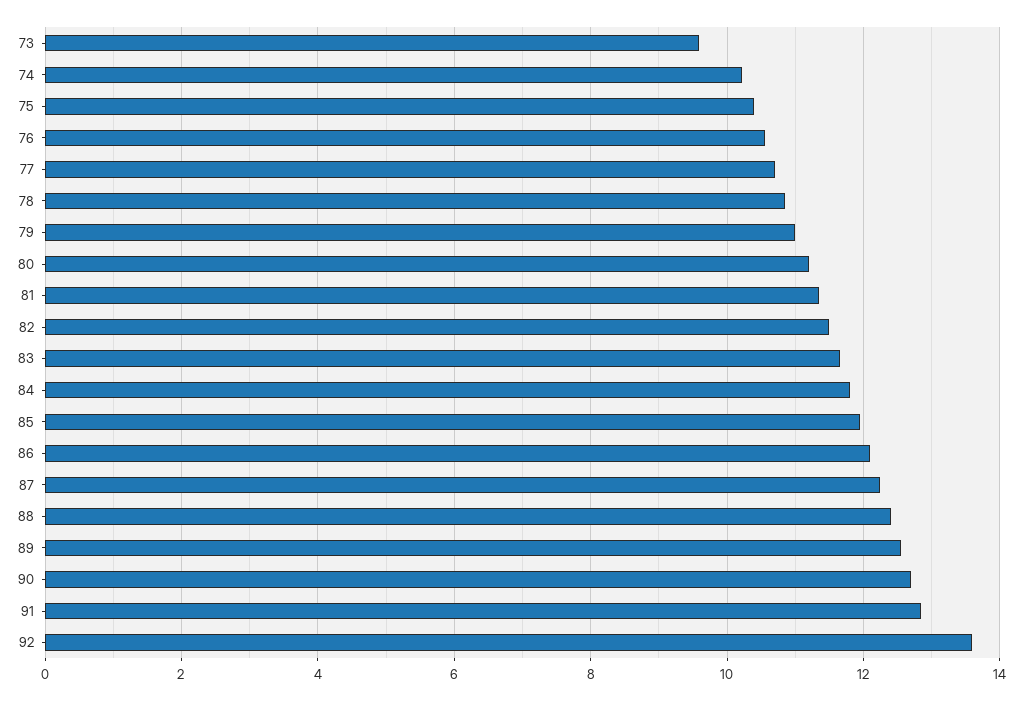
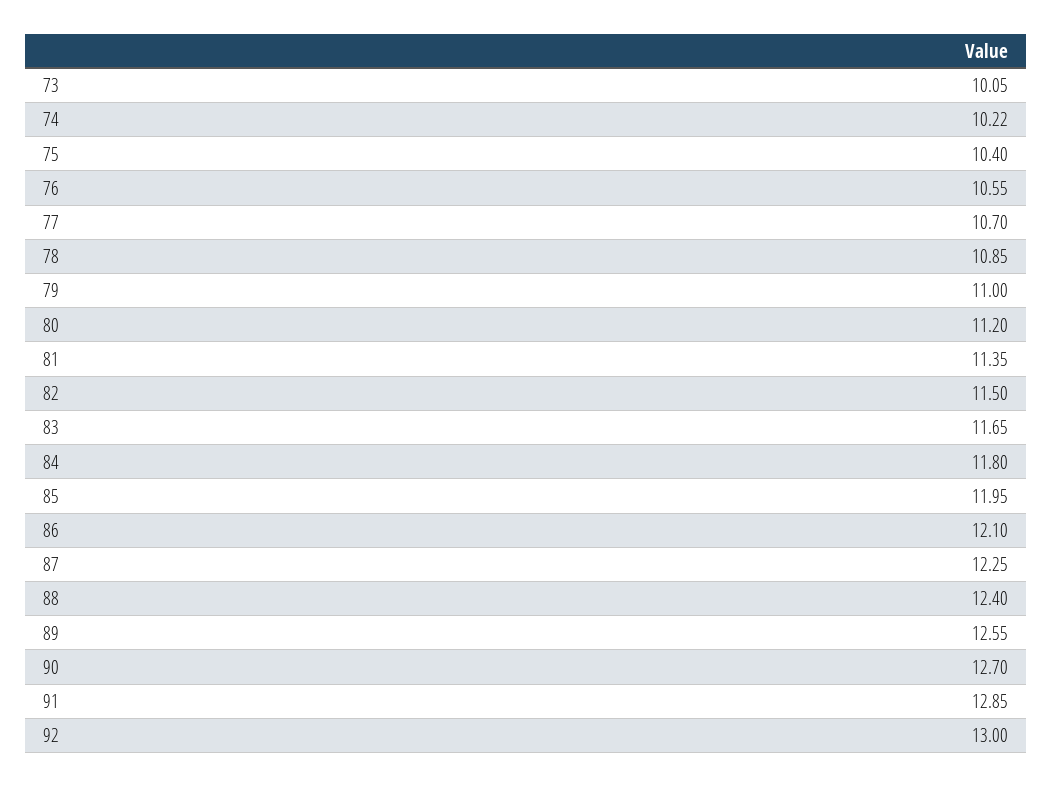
  {
-   "73": 9.6,
+   "73": 10.05,
    "74": 10.22,
    "75": 10.4,
    "76": 10.55,
    "77": 10.7,
    "78": 10.85,
    "79": 11,
    "80": 11.2,
    "81": 11.35,
    "82": 11.5,
    "83": 11.65,
    "84": 11.8,
    "85": 11.95,
    "86": 12.1,
    "87": 12.25,
    "88": 12.4,
    "89": 12.55,
    "90": 12.7,
    "91": 12.85,
-   "92": 13.6
+   "92": 13
  }

